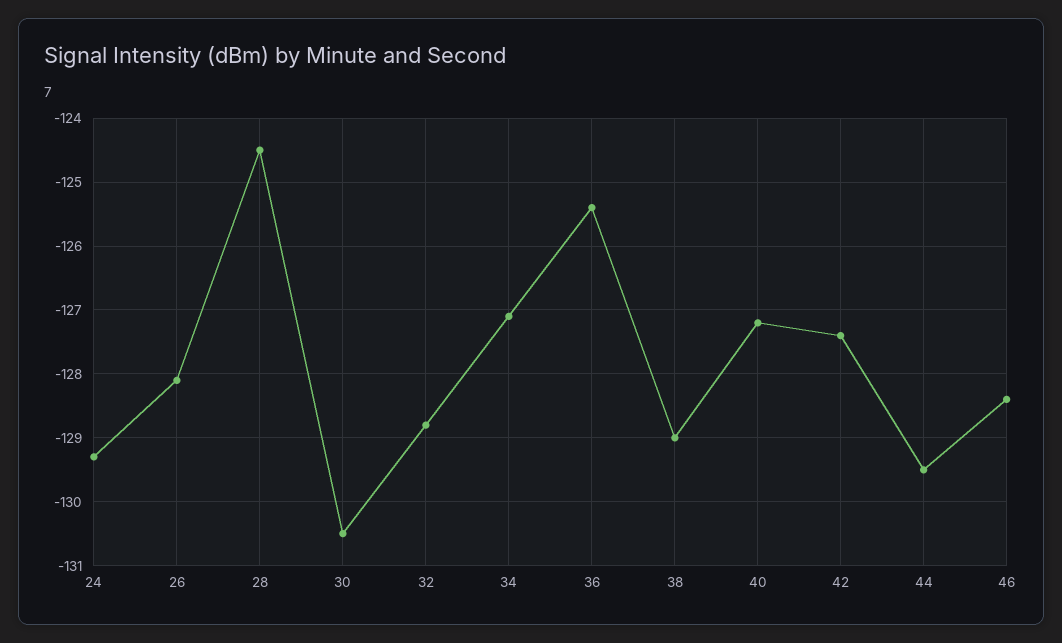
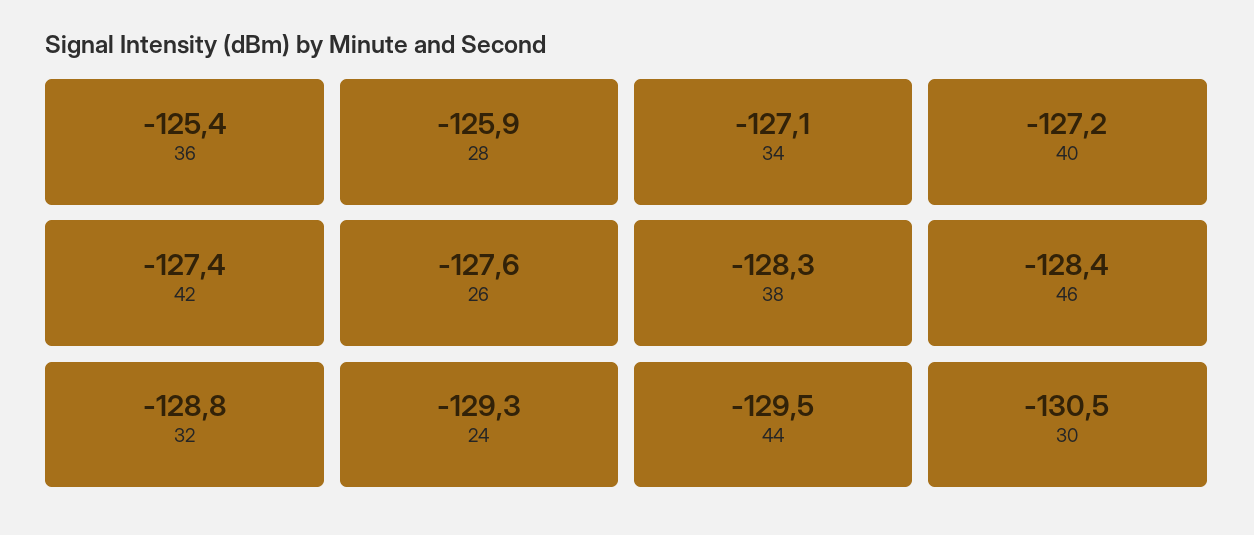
  {
    "24": -129.3,
-   "26": -128.1,
+   "26": -127.6,
-   "28": -124.5,
+   "28": -125.9,
    "30": -130.5,
    "32": -128.8,
    "34": -127.1,
    "36": -125.4,
-   "38": -129,
+   "38": -128.3,
    "40": -127.2,
    "42": -127.4,
    "44": -129.5,
    "46": -128.4
  }

